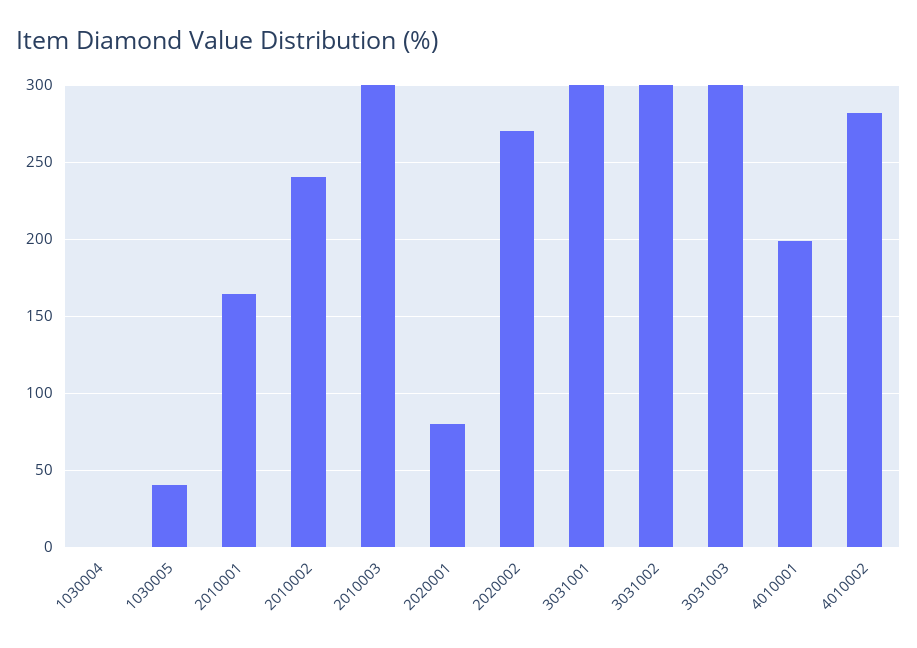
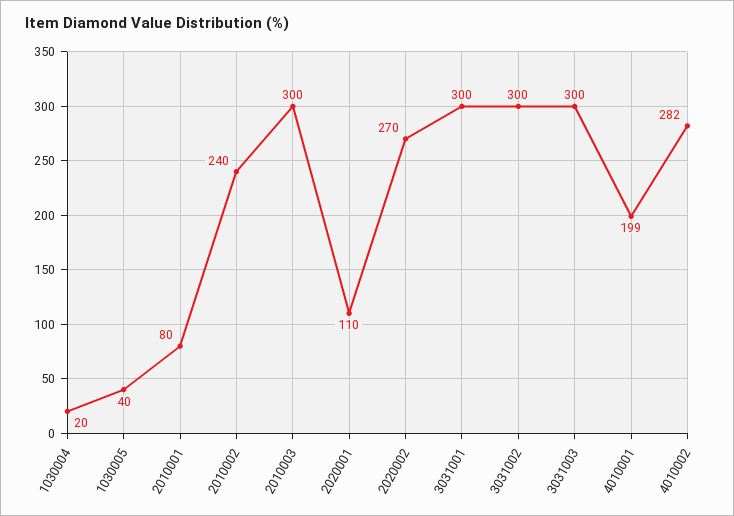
  {
-   "1030004": 0,
+   "1030004": 20,
    "1030005": 40,
-   "2010001": 165,
+   "2010001": 80,
    "2010002": 240,
    "2010003": 300,
-   "2020001": 80,
+   "2020001": 110,
    "2020002": 270,
    "3031001": 300,
    "3031002": 300,
    "3031003": 300,
    "4010001": 199,
    "4010002": 282
  }

